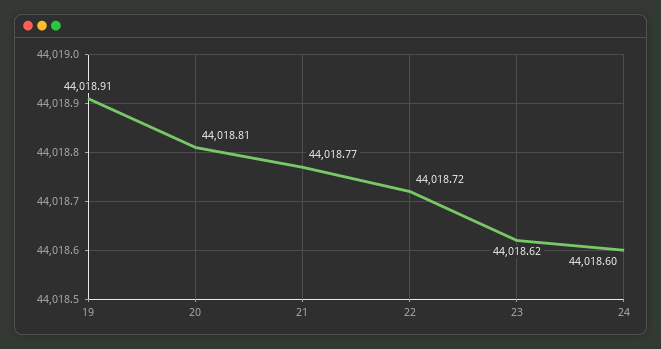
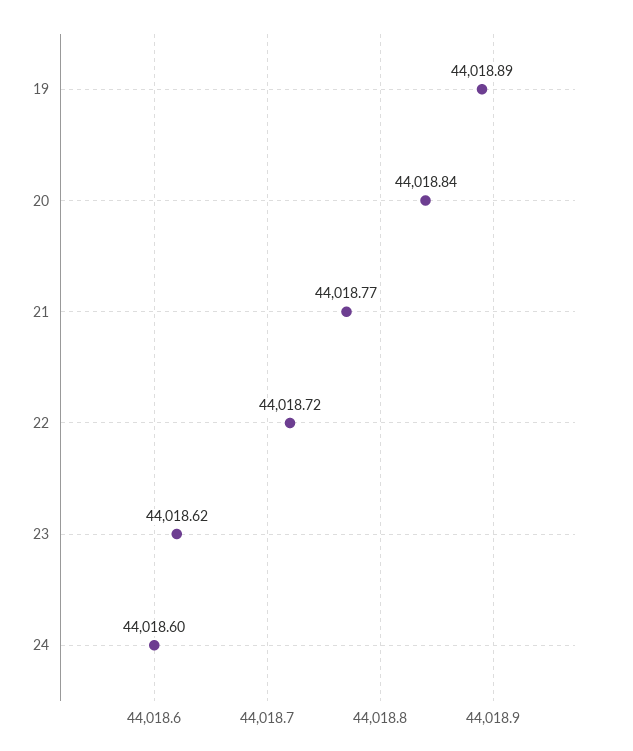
  {
-   "19": 44018.91,
+   "19": 44018.89,
-   "20": 44018.81,
+   "20": 44018.84,
    "21": 44018.77,
    "22": 44018.72,
    "23": 44018.62,
    "24": 44018.6
  }

